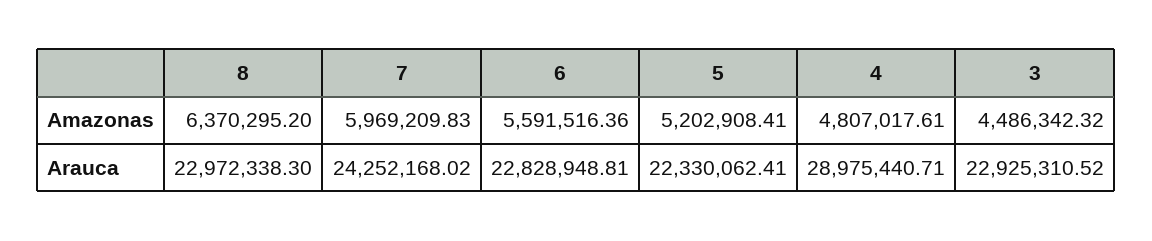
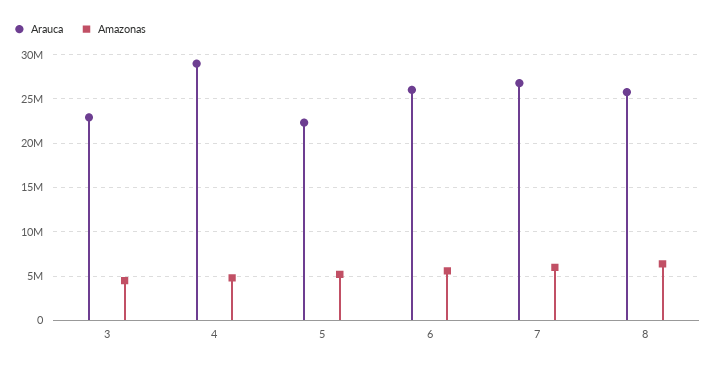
  {
    "Amazonas": {
      "8": 6370295.2,
      "7": 5969209.83,
      "6": 5591516.36,
      "5": 5202908.41,
      "4": 4807017.61,
      "3": 4486342.32
    },
    "Arauca": {
-     "8": 22972338.3,
+     "8": 26000000,
-     "7": 24252168.02,
+     "7": 27000000,
-     "6": 22828948.81,
+     "6": 26000000,
      "5": 22330062.41,
      "4": 28975440.71,
      "3": 22925310.52
    }
  }

